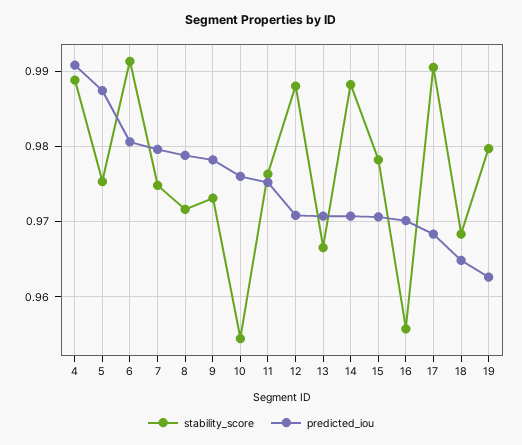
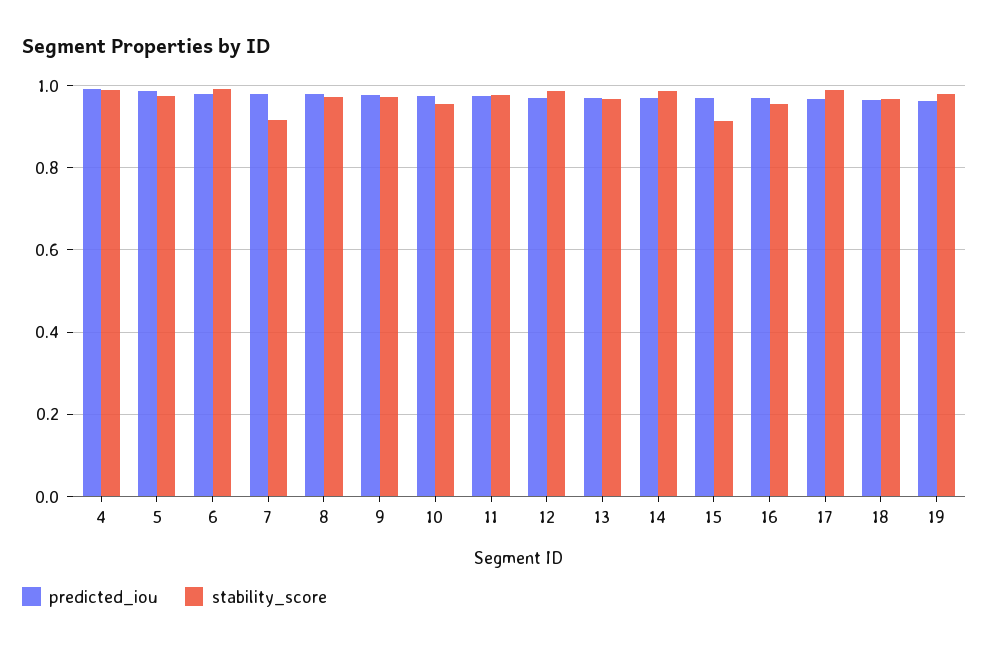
  {
    "stability_score": {
      "4": 0.989,
      "5": 0.975,
      "6": 0.991,
-     "7": 0.975,
+     "7": 0.92,
      "8": 0.972,
      "9": 0.973,
      "10": 0.954,
      "11": 0.976,
      "12": 0.988,
      "13": 0.967,
      "14": 0.988,
-     "15": 0.978,
+     "15": 0.92,
      "16": 0.956,
      "17": 0.991,
      "18": 0.968,
      "19": 0.98
    },
    "predicted_iou": {
      "4": 0.991,
      "5": 0.987,
      "6": 0.981,
      "7": 0.98,
      "8": 0.979,
      "9": 0.978,
      "10": 0.976,
      "11": 0.975,
      "12": 0.971,
      "13": 0.971,
      "14": 0.971,
      "15": 0.971,
      "16": 0.97,
      "17": 0.968,
      "18": 0.965,
      "19": 0.963
    }
  }

